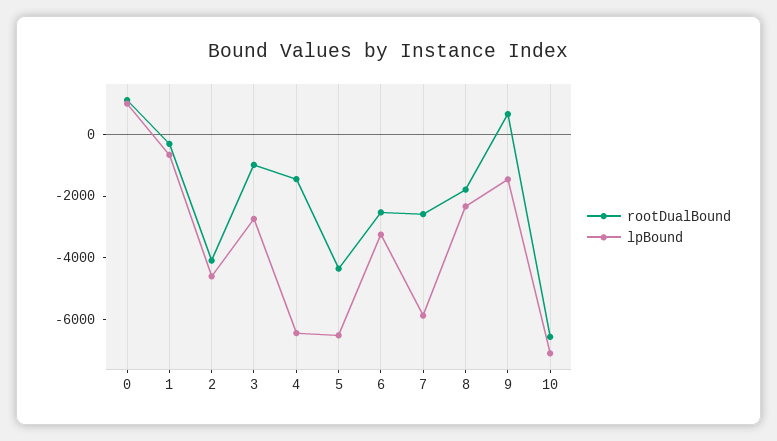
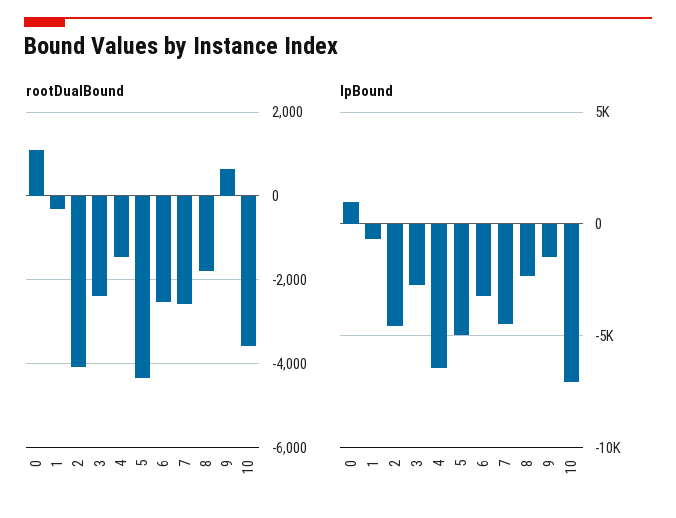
  {
    "rootDualBound": {
      "0": 1000,
      "1": -400,
      "2": -4000,
-     "3": -1000,
+     "3": -2400,
      "4": -1400,
      "5": -4400,
      "6": -2600,
      "7": -2600,
      "8": -1800,
      "9": 600,
-     "10": -6500
+     "10": -3600
    },
    "lpBound": {
      "0": 1000,
      "1": -500,
      "2": -4500,
      "3": -2500,
      "4": -6500,
-     "5": -6500,
+     "5": -5000,
      "6": -3000,
-     "7": -6000,
+     "7": -4500,
      "8": -2500,
      "9": -1500,
      "10": -7000
    }
  }

